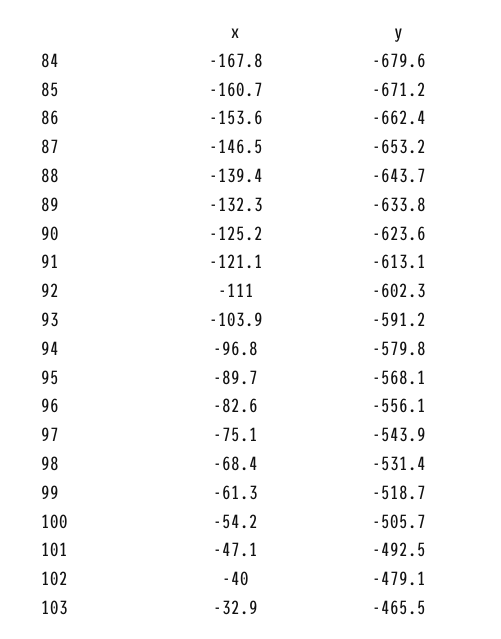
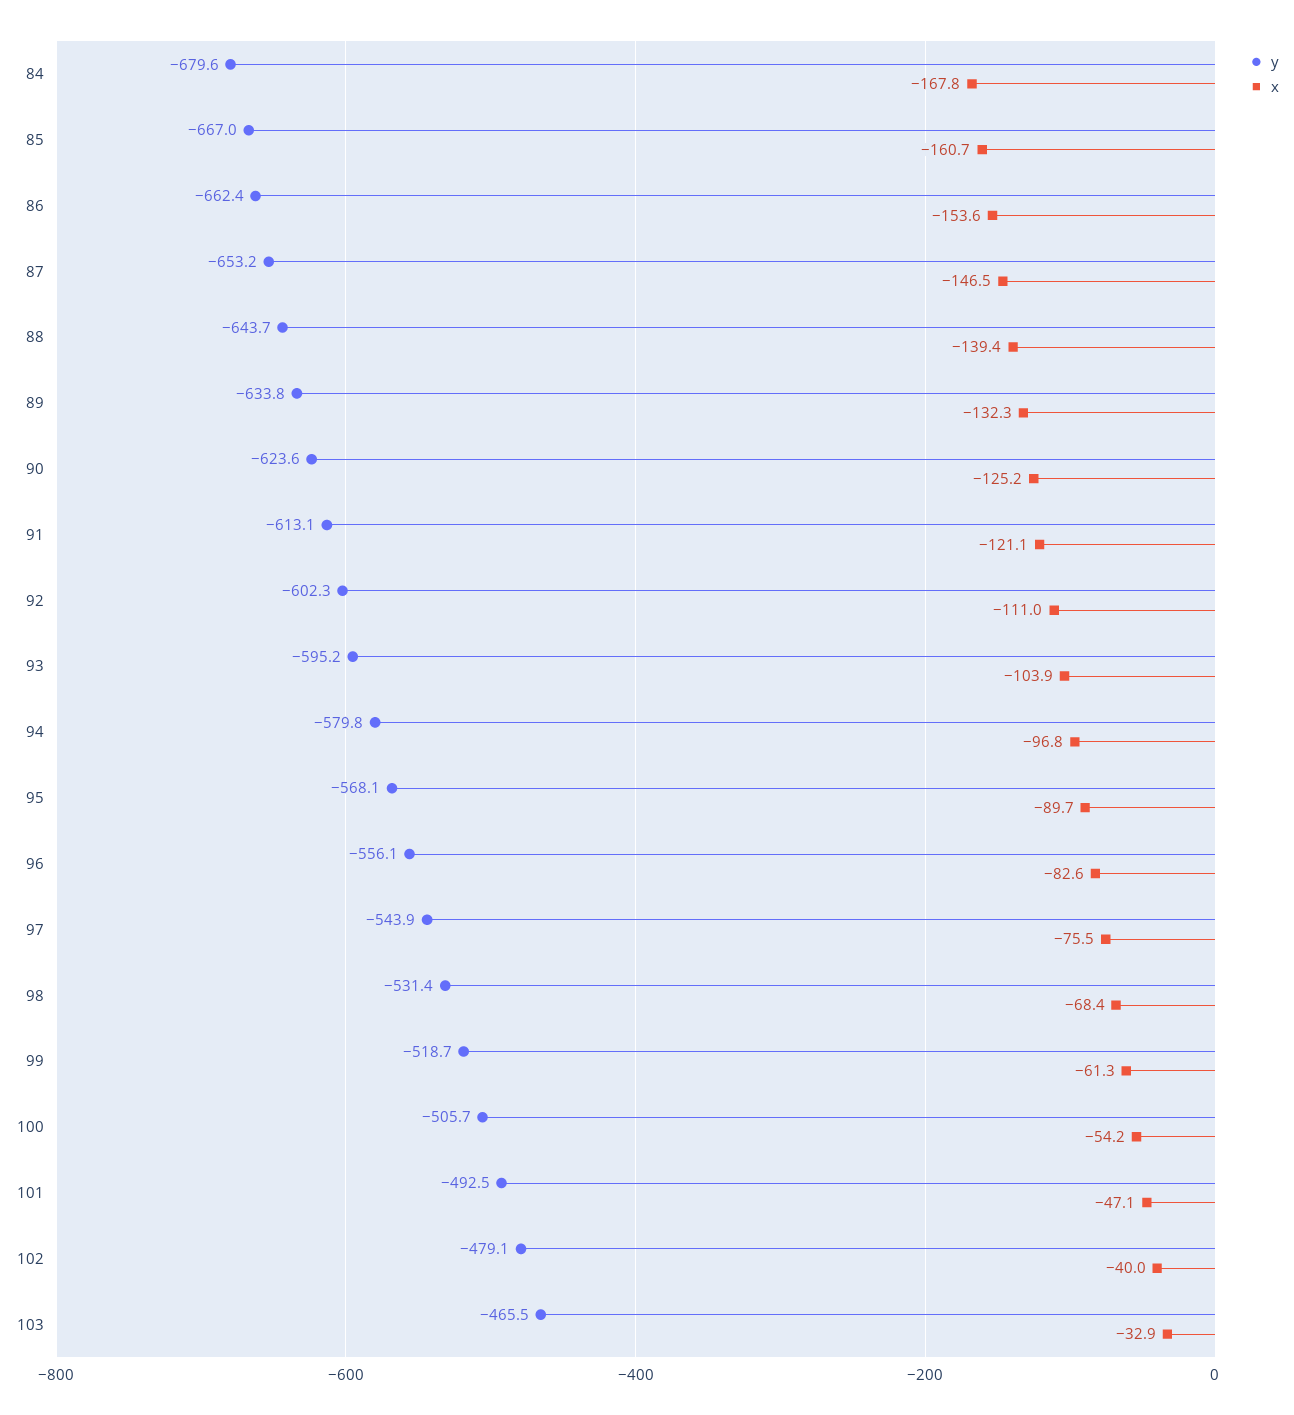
  {
    "x": {
      "84": -167.8,
      "85": -160.7,
      "86": -153.6,
      "87": -146.5,
      "88": -139.4,
      "89": -132.3,
      "90": -125.2,
      "91": -121.1,
      "92": -111,
      "93": -103.9,
      "94": -96.8,
      "95": -89.7,
      "96": -82.6,
-     "97": -75.1,
+     "97": -75.5,
      "98": -68.4,
      "99": -61.3,
      "100": -54.2,
      "101": -47.1,
      "102": -40,
      "103": -32.9
    },
    "y": {
      "84": -679.6,
-     "85": -671.2,
+     "85": -667,
      "86": -662.4,
      "87": -653.2,
      "88": -643.7,
      "89": -633.8,
      "90": -623.6,
      "91": -613.1,
      "92": -602.3,
-     "93": -591.2,
+     "93": -595.2,
      "94": -579.8,
      "95": -568.1,
      "96": -556.1,
      "97": -543.9,
      "98": -531.4,
      "99": -518.7,
      "100": -505.7,
      "101": -492.5,
      "102": -479.1,
      "103": -465.5
    }
  }

